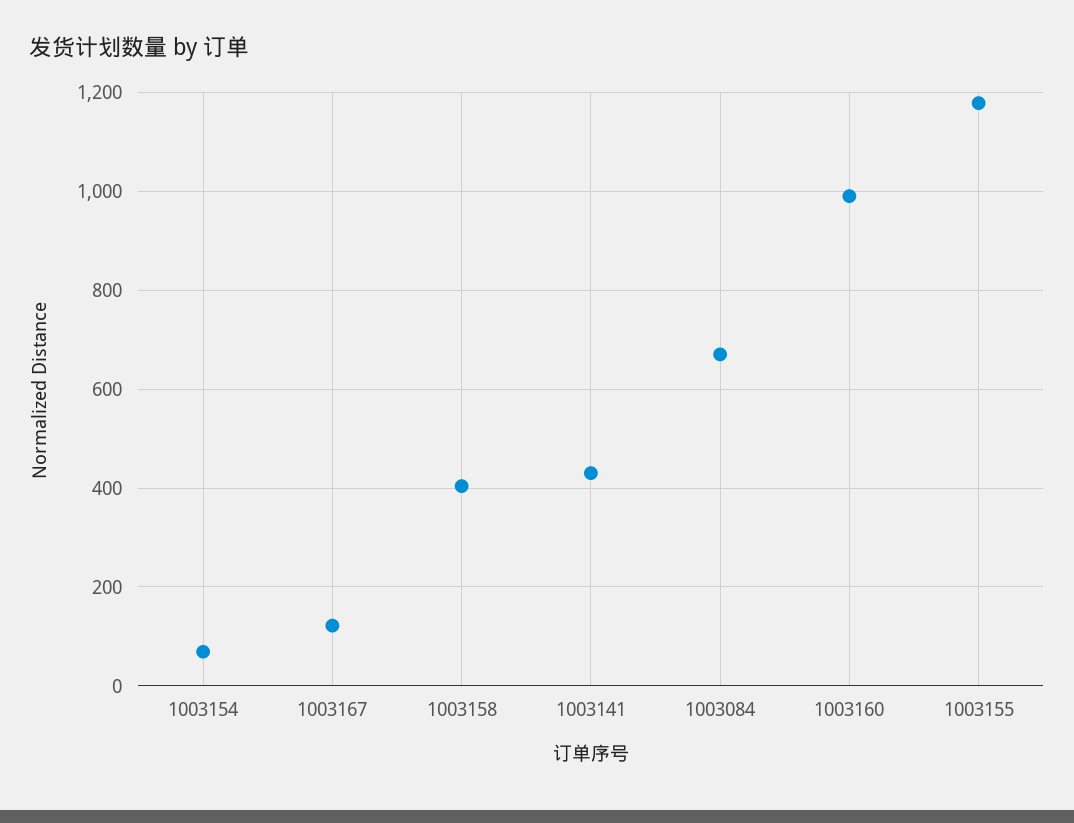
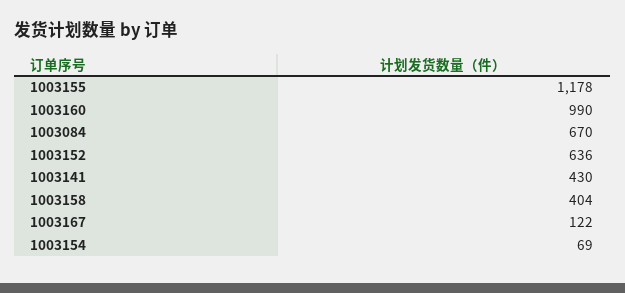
  {
    "1003154": 69,
    "1003167": 122,
    "1003158": 404,
    "1003141": 430,
    "1003084": 670,
    "1003160": 990,
-   "1003155": 1178
+   "1003155": 1178,
+   "1003152": 636
  }

